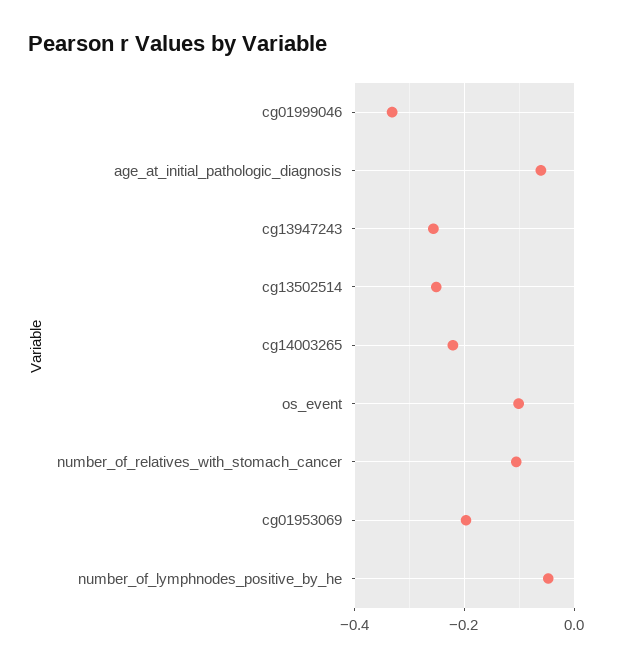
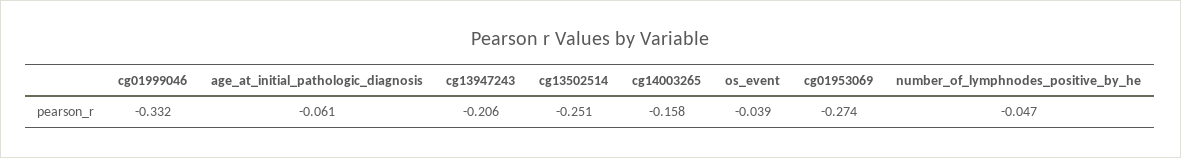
  {
    "cg01999046": -0.332,
    "age_at_initial_pathologic_diagnosis": -0.061,
-   "cg13947243": -0.26,
+   "cg13947243": -0.206,
    "cg13502514": -0.251,
-   "cg14003265": -0.22,
+   "cg14003265": -0.158,
-   "os_event": -0.1,
+   "os_event": -0.039,
-   "number_of_relatives_with_stomach_cancer": -0.1,
-   "cg01953069": -0.2,
+   "cg01953069": -0.274,
    "number_of_lymphnodes_positive_by_he": -0.047
  }

